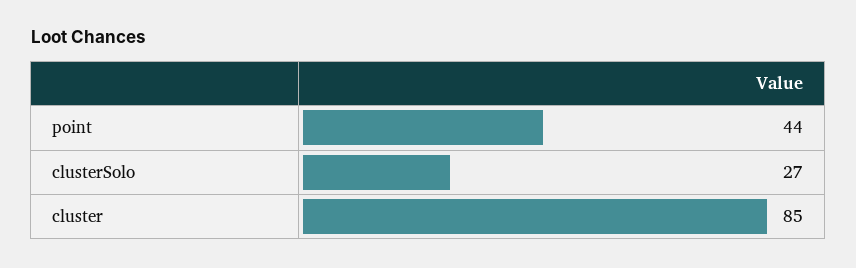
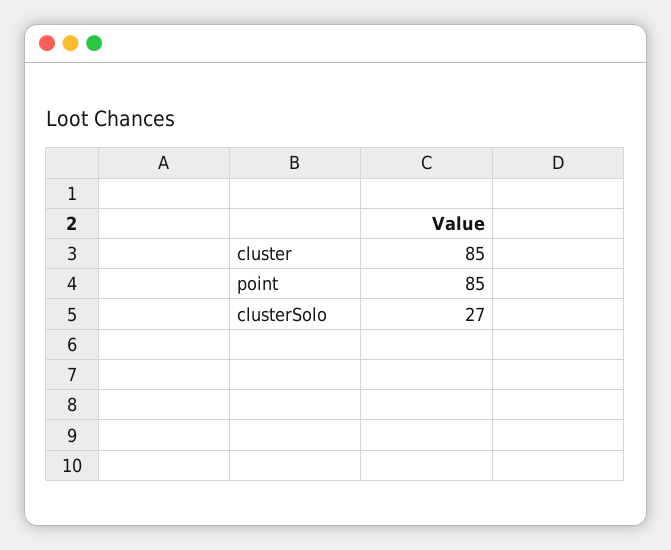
  {
-   "point": 44,
+   "point": 85,
    "clusterSolo": 27,
    "cluster": 85
  }

